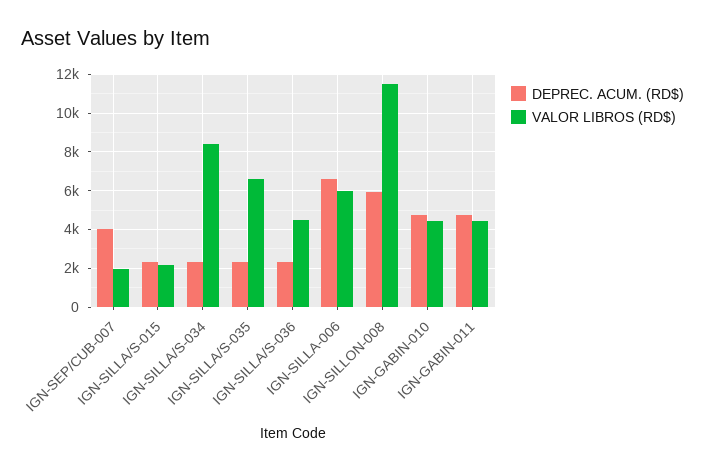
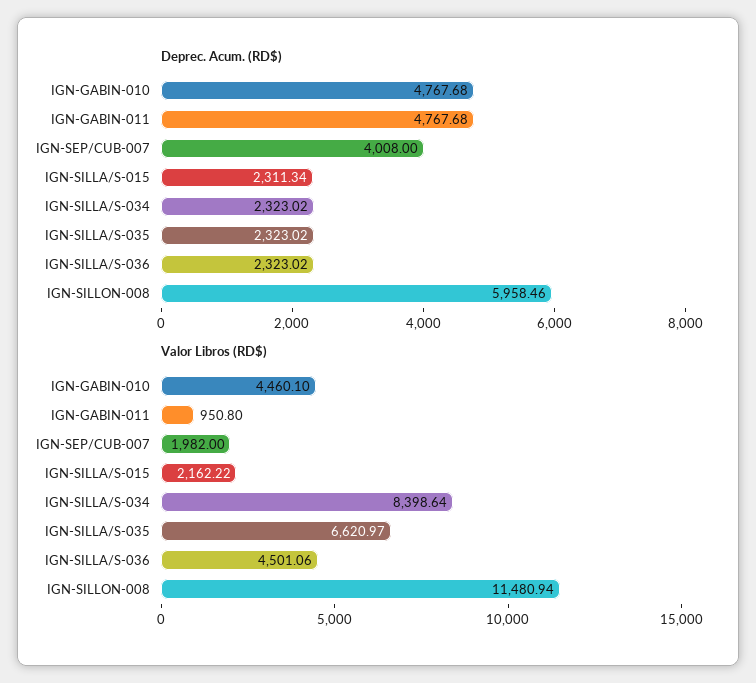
  {
    "DEPREC. ACUM. (RD$)": {
      "IGN-SEP/CUB-007": 4008,
      "IGN-SILLA/S-015": 2311.34,
      "IGN-SILLA/S-034": 2323.02,
      "IGN-SILLA/S-035": 2323.02,
      "IGN-SILLA/S-036": 2323.02,
-     "IGN-SILLA-006": 6500,
      "IGN-SILLON-008": 5958.46,
      "IGN-GABIN-010": 4767.68,
      "IGN-GABIN-011": 4767.68
    },
    "VALOR LIBROS (RD$)": {
      "IGN-SEP/CUB-007": 1982,
      "IGN-SILLA/S-015": 2162.22,
      "IGN-SILLA/S-034": 8398.64,
      "IGN-SILLA/S-035": 6620.97,
      "IGN-SILLA/S-036": 4501.06,
-     "IGN-SILLA-006": 6000,
      "IGN-SILLON-008": 11480.94,
      "IGN-GABIN-010": 4460.1,
-     "IGN-GABIN-011": 4500
+     "IGN-GABIN-011": 950.8
    }
  }

